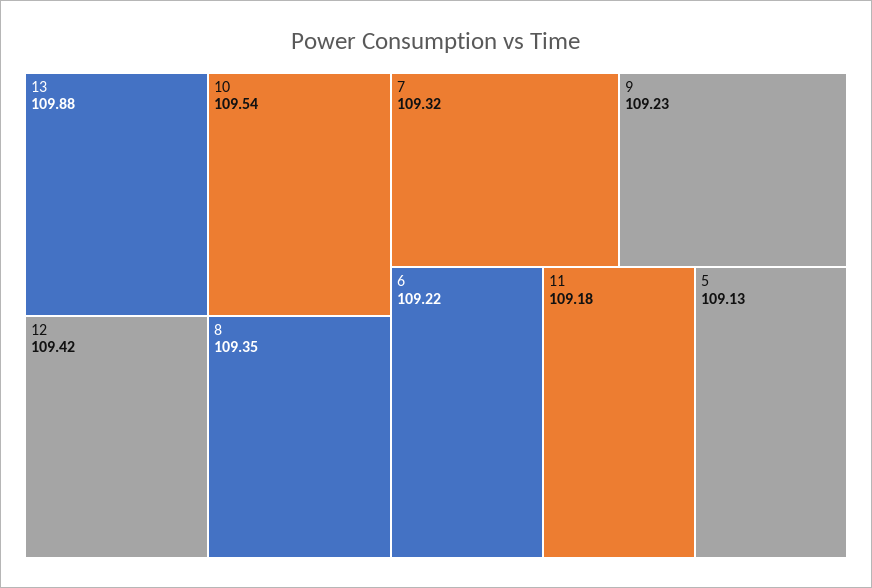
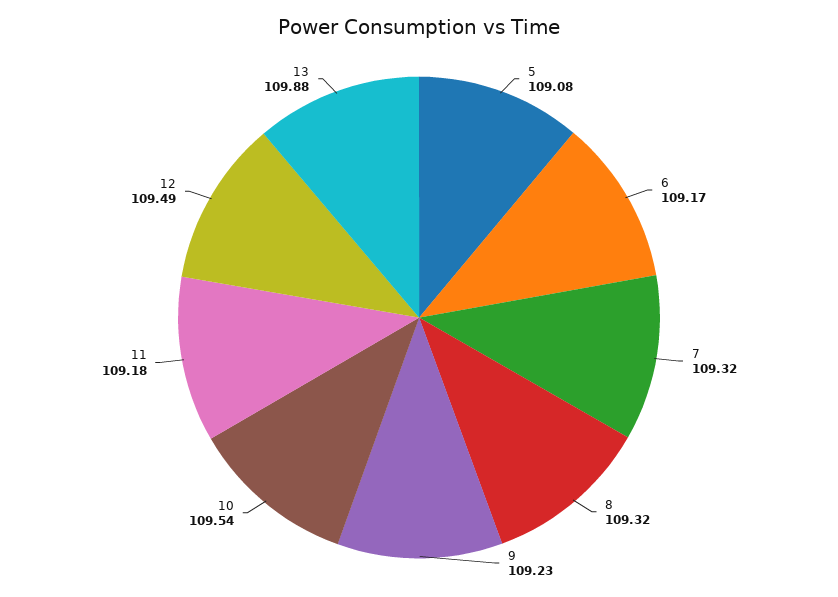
  {
    "13": 109.88,
    "10": 109.54,
-   "12": 109.42,
+   "12": 109.49,
-   "8": 109.35,
+   "8": 109.32,
    "7": 109.32,
    "9": 109.23,
-   "6": 109.22,
+   "6": 109.17,
    "11": 109.18,
-   "5": 109.13
+   "5": 109.08
  }

